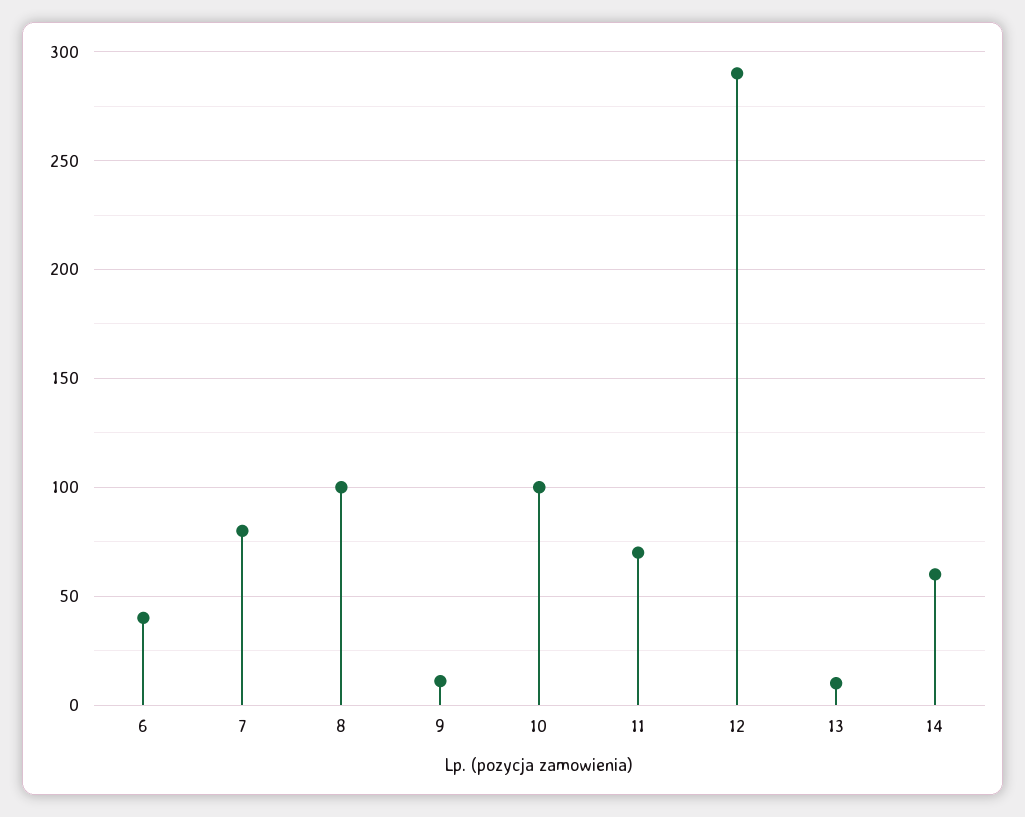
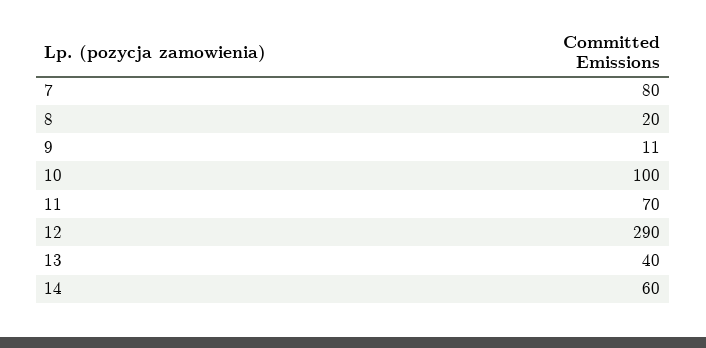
  {
-   "6": 40,
    "7": 80,
-   "8": 100,
+   "8": 20,
    "9": 11,
    "10": 100,
    "11": 70,
    "12": 290,
-   "13": 10,
+   "13": 40,
    "14": 60
  }

